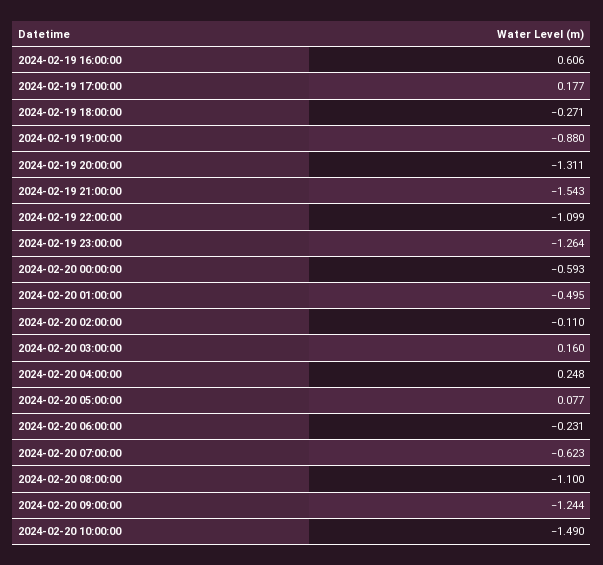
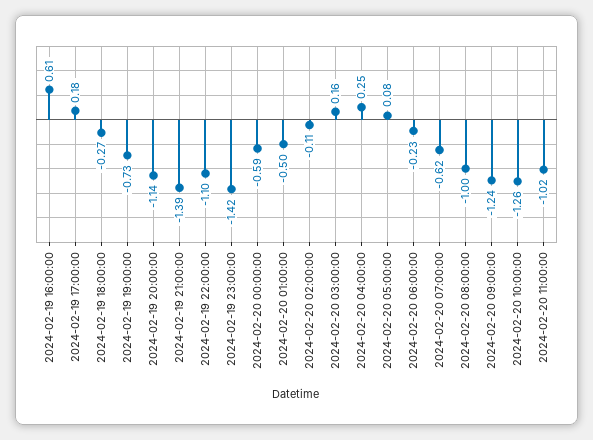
  {
    "2024-02-19 16:00:00": 0.606,
    "2024-02-19 17:00:00": 0.177,
    "2024-02-19 18:00:00": -0.271,
-   "2024-02-19 19:00:00": -0.88,
+   "2024-02-19 19:00:00": -0.73,
-   "2024-02-19 20:00:00": -1.311,
+   "2024-02-19 20:00:00": -1.14,
-   "2024-02-19 21:00:00": -1.543,
+   "2024-02-19 21:00:00": -1.39,
    "2024-02-19 22:00:00": -1.099,
-   "2024-02-19 23:00:00": -1.264,
+   "2024-02-19 23:00:00": -1.42,
    "2024-02-20 00:00:00": -0.593,
    "2024-02-20 01:00:00": -0.495,
    "2024-02-20 02:00:00": -0.11,
    "2024-02-20 03:00:00": 0.16,
    "2024-02-20 04:00:00": 0.248,
    "2024-02-20 05:00:00": 0.077,
    "2024-02-20 06:00:00": -0.231,
    "2024-02-20 07:00:00": -0.623,
-   "2024-02-20 08:00:00": -1.1,
+   "2024-02-20 08:00:00": -1,
    "2024-02-20 09:00:00": -1.244,
-   "2024-02-20 10:00:00": -1.49
+   "2024-02-20 10:00:00": -1.26,
+   "2024-02-20 11:00:00": -1.02
  }

